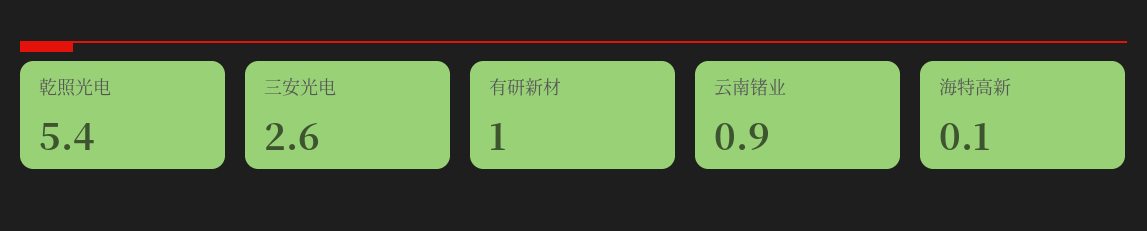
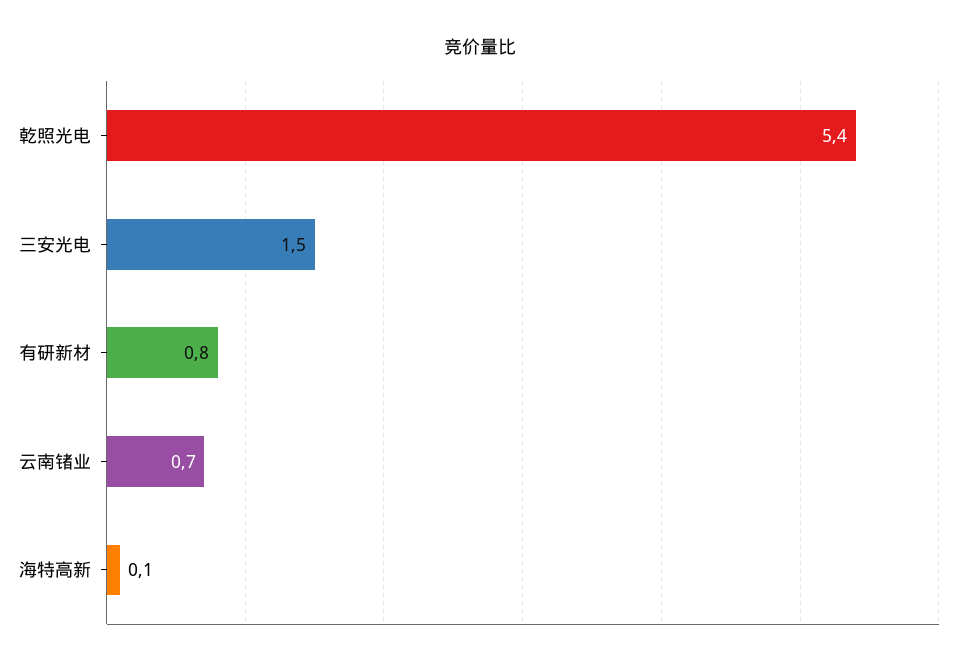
  {
    "乾照光电": 5.4,
-   "三安光电": 2.6,
+   "三安光电": 1.5,
-   "有研新材": 1,
+   "有研新材": 0.8,
-   "云南锗业": 0.9,
+   "云南锗业": 0.7,
    "海特高新": 0.1
  }

